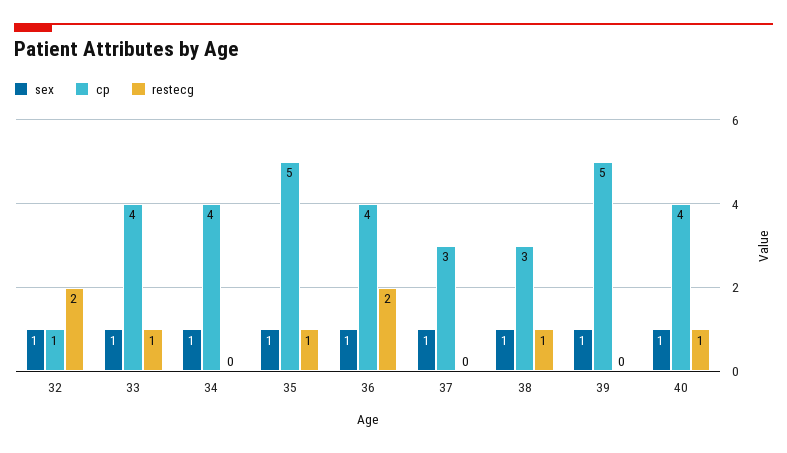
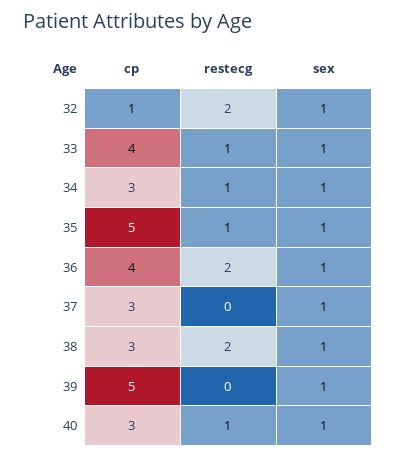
  {
    "sex": {
      "32": 1,
      "33": 1,
      "34": 1,
      "35": 1,
      "36": 1,
      "37": 1,
      "38": 1,
      "39": 1,
      "40": 1
    },
    "cp": {
      "32": 1,
      "33": 4,
-     "34": 4,
+     "34": 3,
      "35": 5,
      "36": 4,
      "37": 3,
      "38": 3,
      "39": 5,
-     "40": 4
+     "40": 3
    },
    "restecg": {
      "32": 2,
      "33": 1,
-     "34": 0,
+     "34": 1,
      "35": 1,
      "36": 2,
      "37": 0,
-     "38": 1,
+     "38": 2,
      "39": 0,
      "40": 1
    }
  }

